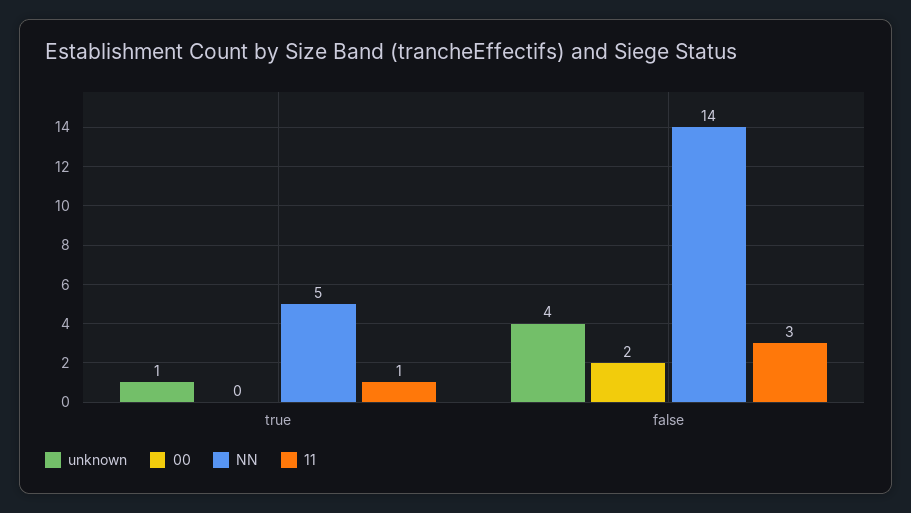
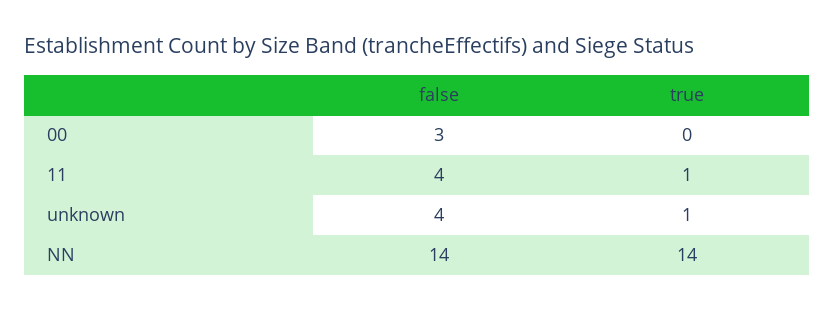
  {
    "unknown": {
      "true": 1,
      "false": 4
    },
    "00": {
      "true": 0,
-     "false": 2
+     "false": 3
    },
    "NN": {
-     "true": 5,
+     "true": 14,
      "false": 14
    },
    "11": {
      "true": 1,
-     "false": 3
+     "false": 4
    }
  }

